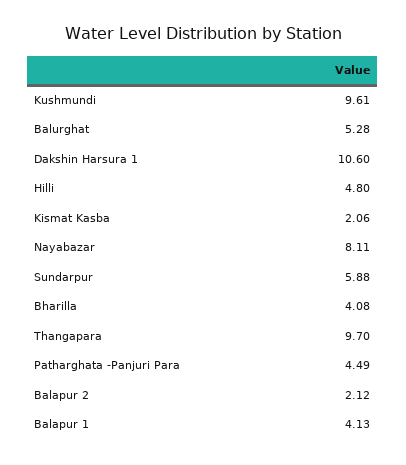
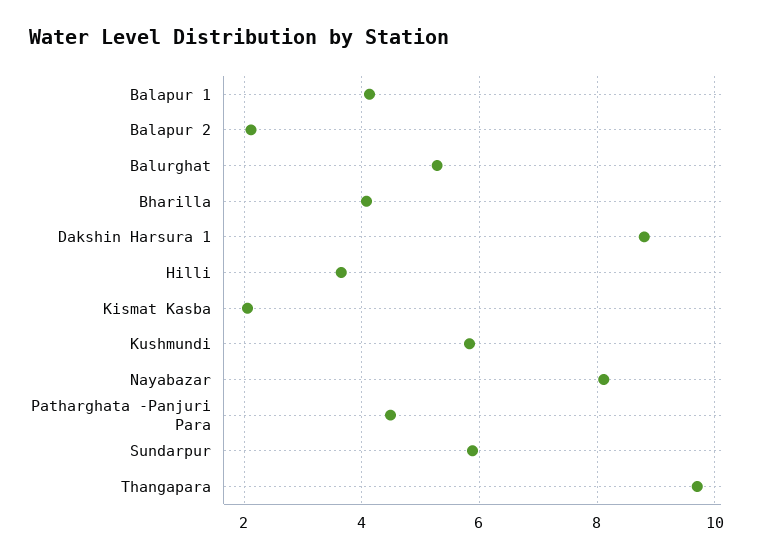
  {
-   "Kushmundi": 9.61,
+   "Kushmundi": 5.8,
    "Balurghat": 5.28,
-   "Dakshin Harsura 1": 10.6,
+   "Dakshin Harsura 1": 8.8,
-   "Hilli": 4.8,
+   "Hilli": 3.6,
    "Kismat Kasba": 2.06,
    "Nayabazar": 8.11,
    "Sundarpur": 5.88,
    "Bharilla": 4.08,
    "Thangapara": 9.7,
    "Patharghata -Panjuri Para": 4.49,
    "Balapur 2": 2.12,
    "Balapur 1": 4.13
  }

